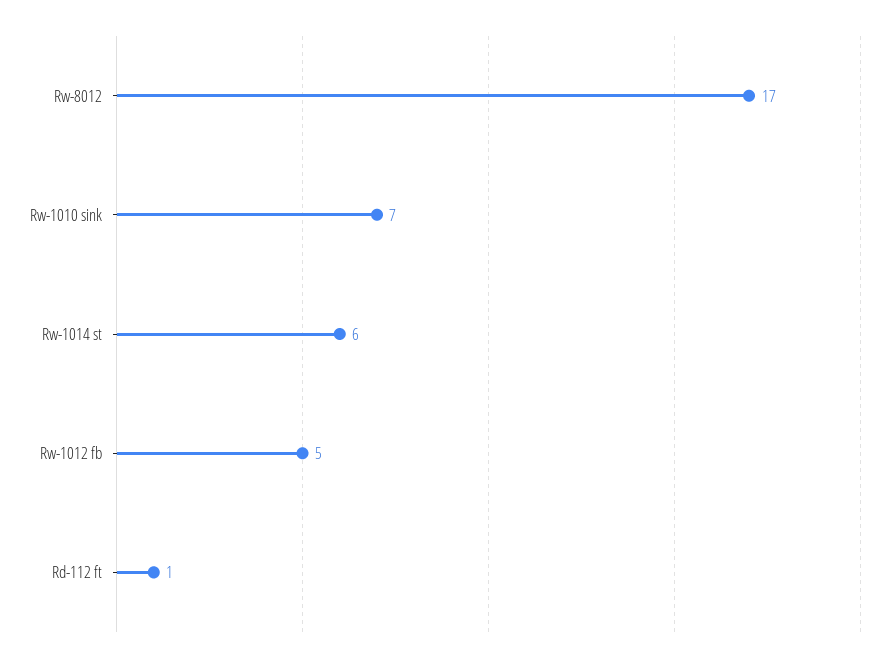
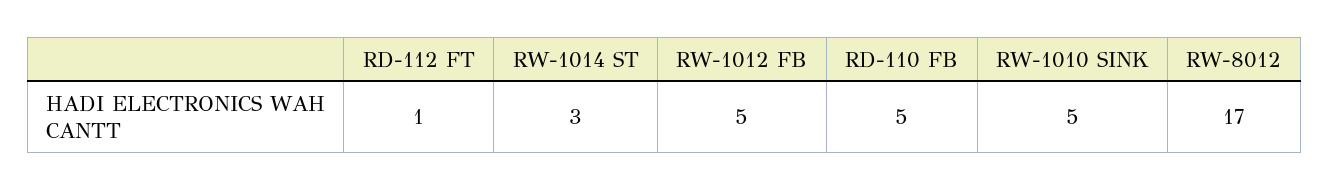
  {
    "Rw-8012": 17,
-   "Rw-1010 sink": 7,
+   "Rw-1010 sink": 5,
-   "Rw-1014 st": 6,
+   "Rw-1014 st": 3,
    "Rw-1012 fb": 5,
-   "Rd-112 ft": 1
+   "Rd-112 ft": 1,
+   "RD-110 FB": 5
  }

